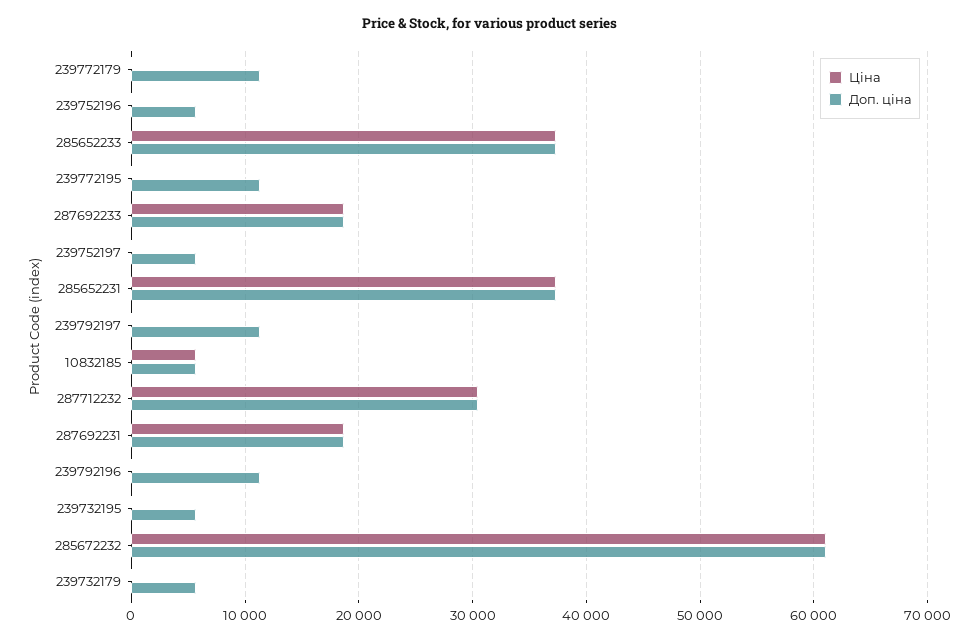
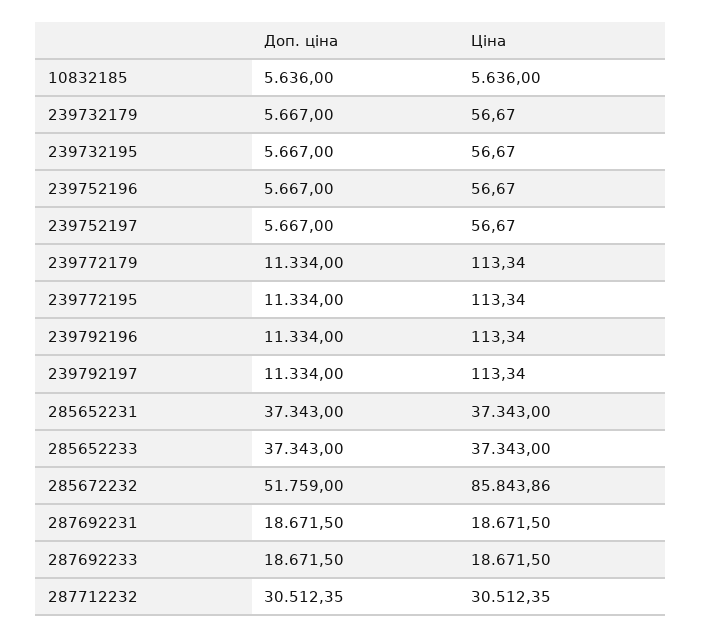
  {
    "Ціна": {
      "239772179": 113.34,
      "239752196": 56.67,
      "285652233": 37343,
      "239772195": 113.34,
      "287692233": 18671.5,
      "239752197": 56.67,
      "285652231": 37343,
      "239792197": 113.34,
      "10832185": 5636,
      "287712232": 30512.35,
      "287692231": 18671.5,
      "239792196": 113.34,
      "239732195": 56.67,
-     "285672232": 61000,
+     "285672232": 85843.86,
      "239732179": 56.67
    },
    "Доп. ціна": {
      "239772179": 11334,
      "239752196": 5667,
      "285652233": 37343,
      "239772195": 11334,
      "287692233": 18671.5,
      "239752197": 5667,
      "285652231": 37343,
      "239792197": 11334,
      "10832185": 5636,
      "287712232": 30512.35,
      "287692231": 18671.5,
      "239792196": 11334,
      "239732195": 5667,
-     "285672232": 61000,
+     "285672232": 51759,
      "239732179": 5667
    }
  }

